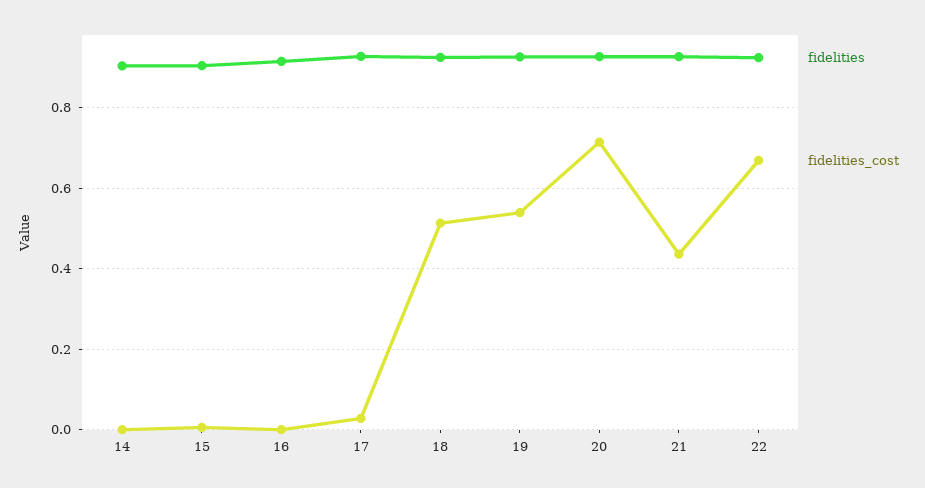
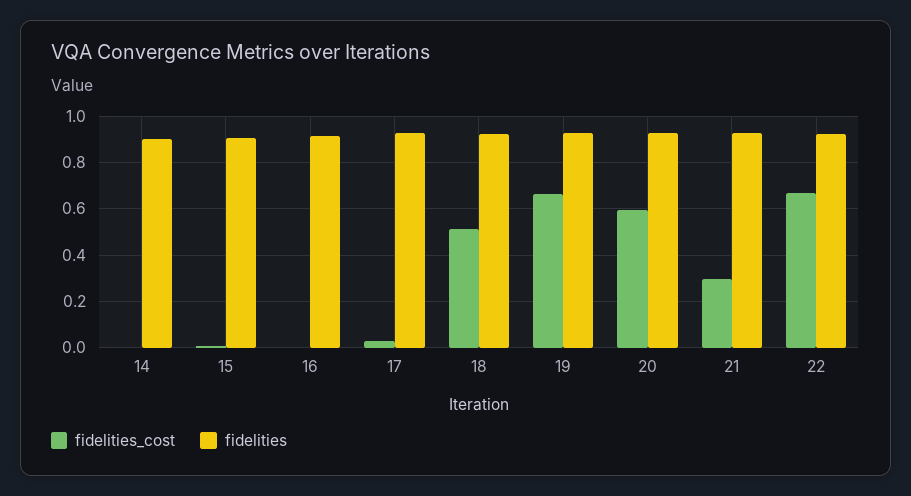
  {
    "fidelities": {
      "14": 0.9,
      "15": 0.9,
      "16": 0.92,
      "17": 0.92,
      "18": 0.92,
      "19": 0.92,
      "20": 0.92,
      "21": 0.92,
      "22": 0.92
    },
    "fidelities_cost": {
      "14": 0,
      "15": 0,
      "16": 0,
      "17": 0.02,
      "18": 0.52,
-     "19": 0.54,
+     "19": 0.65,
-     "20": 0.72,
+     "20": 0.6,
-     "21": 0.44,
+     "21": 0.3,
      "22": 0.66
    }
  }

